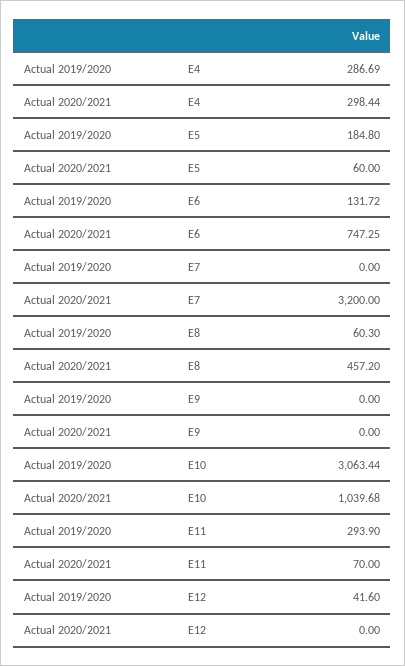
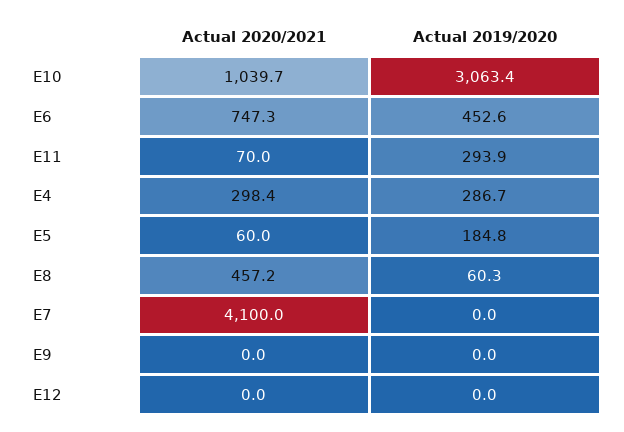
  {
    "Actual 2019/2020": {
      "E4": 286.69,
      "E5": 184.8,
-     "E6": 131.72,
+     "E6": 452.6,
      "E7": 0,
      "E8": 60.3,
      "E9": 0,
      "E10": 3063.44,
      "E11": 293.9,
-     "E12": 41.6
+     "E12": 0
    },
    "Actual 2020/2021": {
      "E4": 298.44,
      "E5": 60,
      "E6": 747.25,
-     "E7": 3200,
+     "E7": 4100,
      "E8": 457.2,
      "E9": 0,
      "E10": 1039.68,
      "E11": 70,
      "E12": 0
    }
  }

